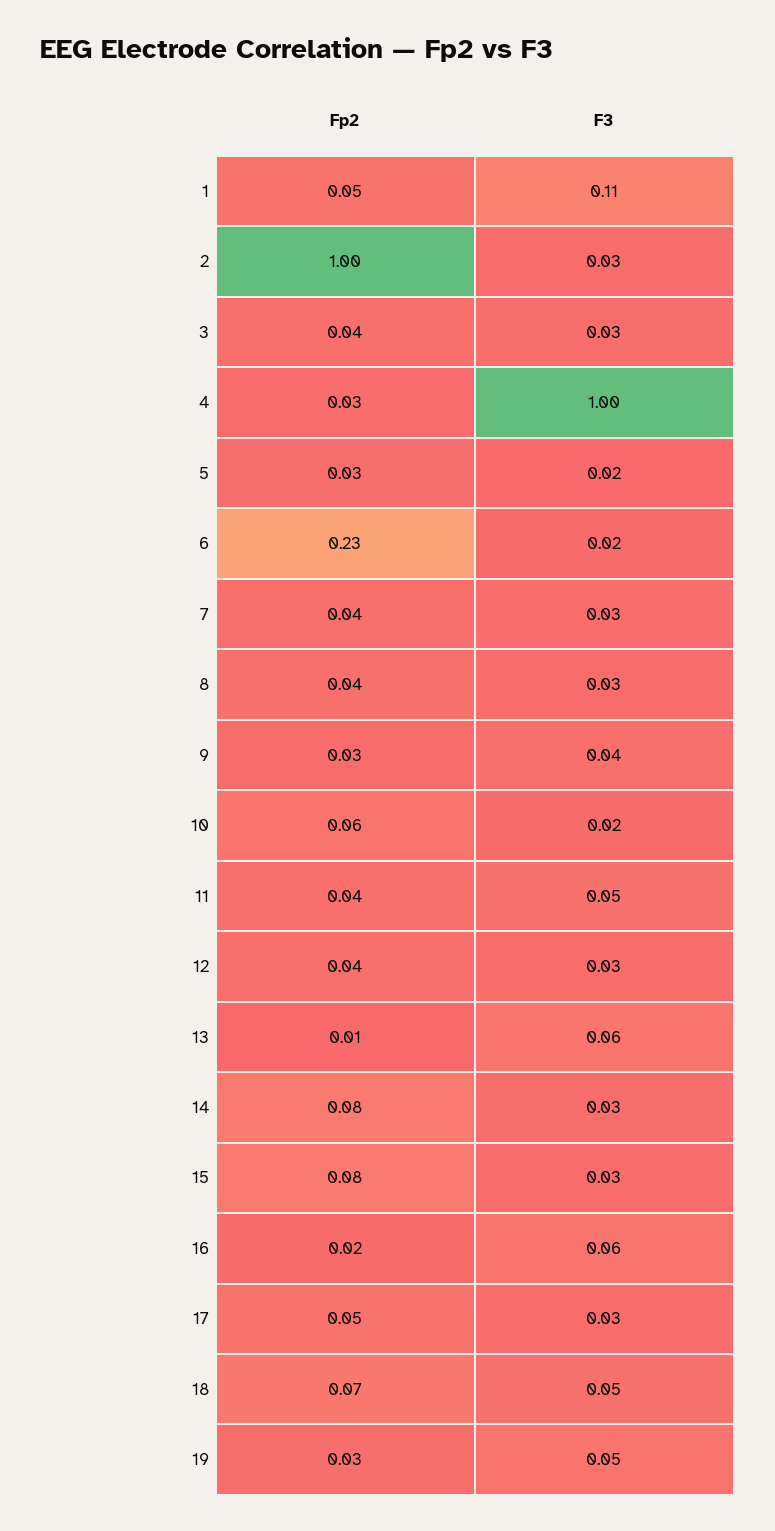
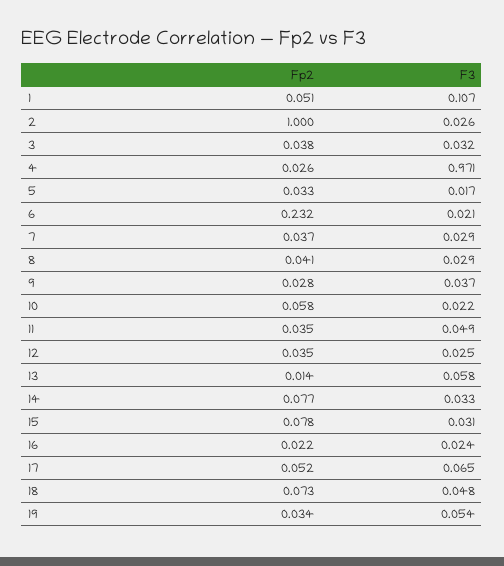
  {
    "Fp2": {
      "1": 0.051,
      "2": 1,
      "3": 0.038,
      "4": 0.026,
      "5": 0.033,
      "6": 0.232,
      "7": 0.037,
      "8": 0.041,
      "9": 0.028,
      "10": 0.058,
      "11": 0.035,
      "12": 0.035,
      "13": 0.014,
      "14": 0.077,
      "15": 0.078,
      "16": 0.022,
      "17": 0.052,
      "18": 0.073,
      "19": 0.034
    },
    "F3": {
      "1": 0.107,
      "2": 0.026,
      "3": 0.032,
-     "4": 1,
+     "4": 0.971,
      "5": 0.017,
      "6": 0.021,
      "7": 0.029,
      "8": 0.029,
      "9": 0.037,
      "10": 0.022,
      "11": 0.049,
      "12": 0.025,
      "13": 0.058,
      "14": 0.033,
      "15": 0.031,
-     "16": 0.06,
+     "16": 0.024,
-     "17": 0.03,
+     "17": 0.065,
      "18": 0.048,
      "19": 0.054
    }
  }

